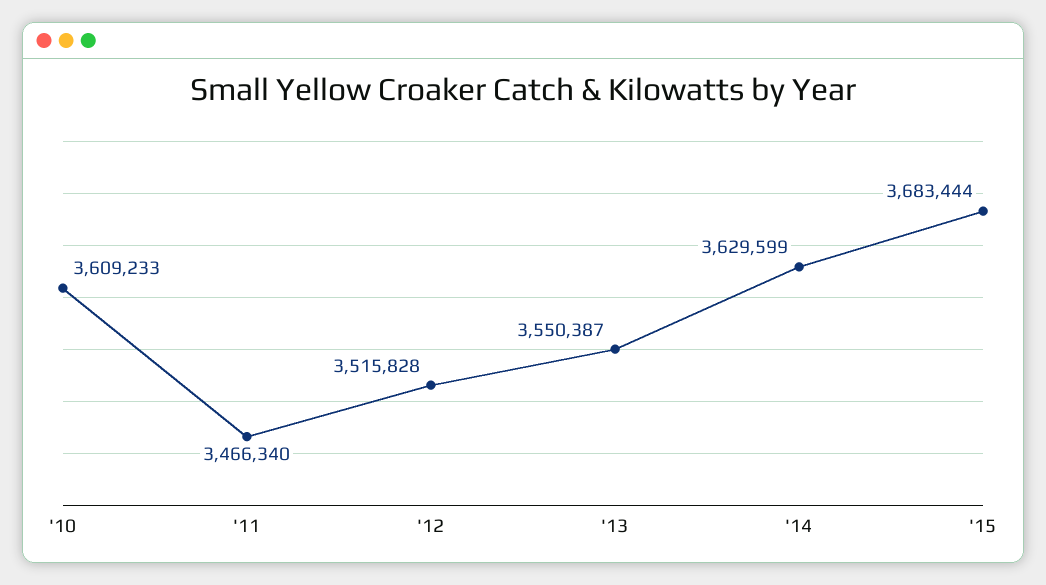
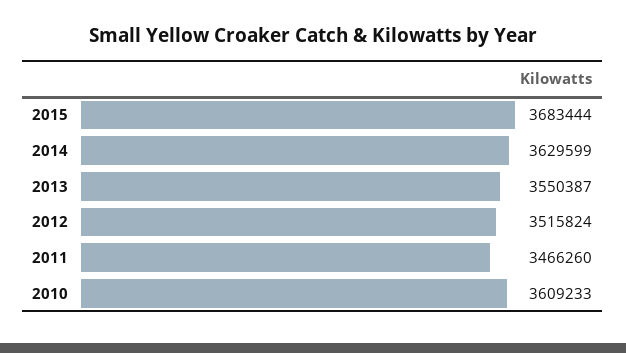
  {
    "'10": 3609233,
-   "'11": 3466340,
+   "'11": 3466260,
-   "'12": 3515828,
+   "'12": 3515824,
    "'13": 3550387,
    "'14": 3629599,
    "'15": 3683444
  }

